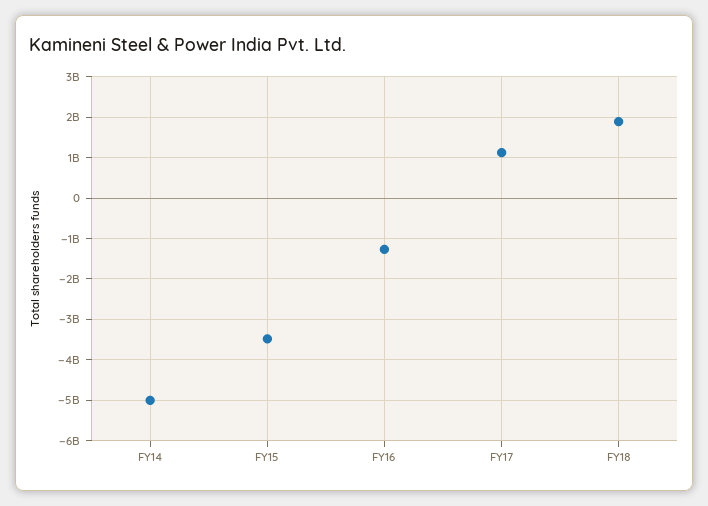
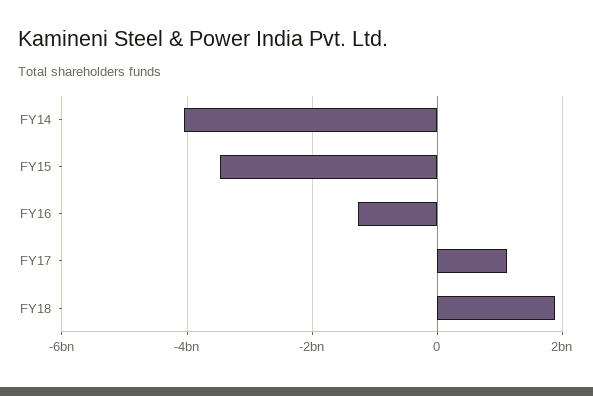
  {
-   "FY14": -5000000000,
+   "FY14": -4000000000,
    "FY15": -3400000000,
    "FY16": -1200000000,
    "FY17": 1200000000,
    "FY18": 1800000000
  }

